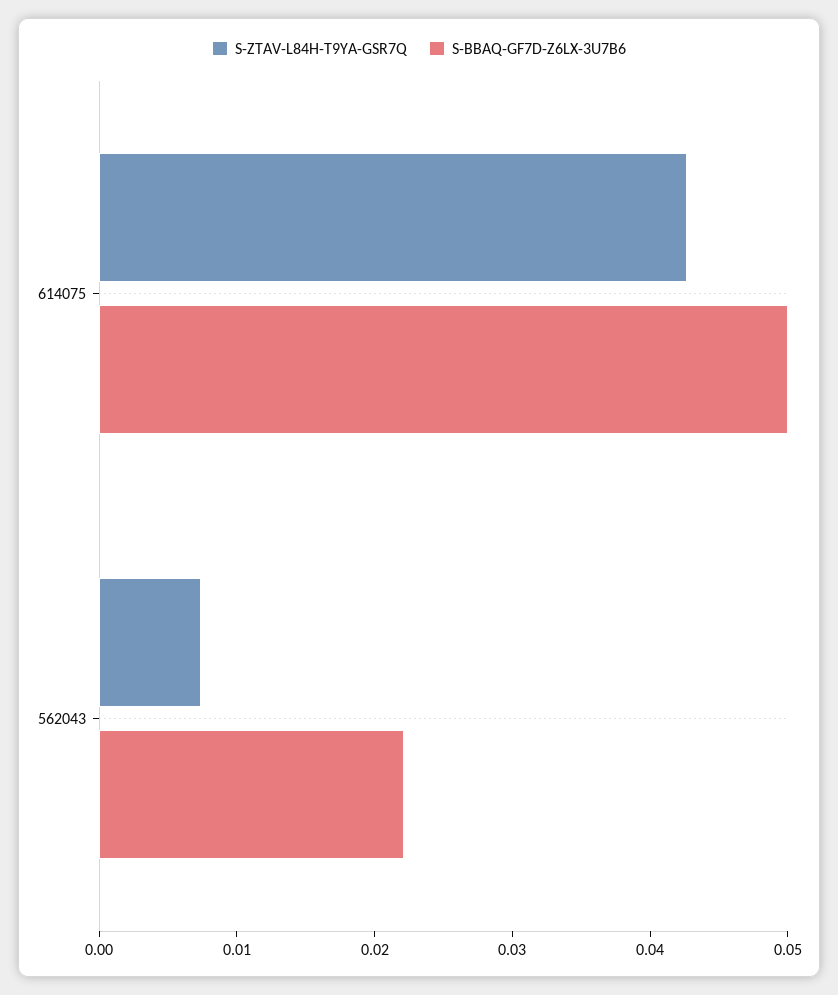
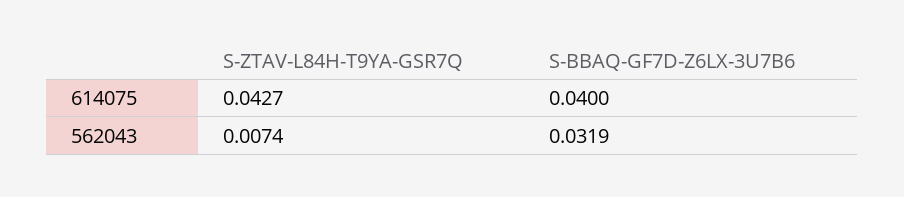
  {
    "S-ZTAV-L84H-T9YA-GSR7Q": {
      "614075": 0.0427,
      "562043": 0.0074
    },
    "S-BBAQ-GF7D-Z6LX-3U7B6": {
-     "614075": 0.05,
+     "614075": 0.04,
-     "562043": 0.022
+     "562043": 0.0319
    }
  }

